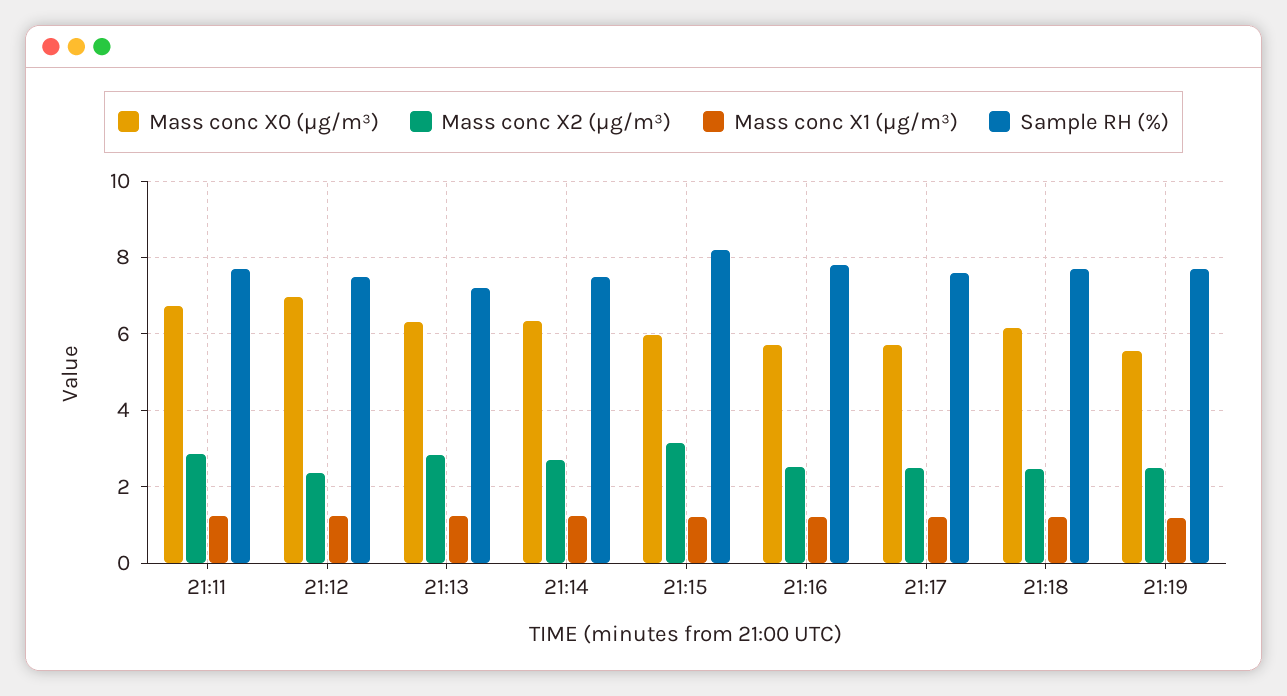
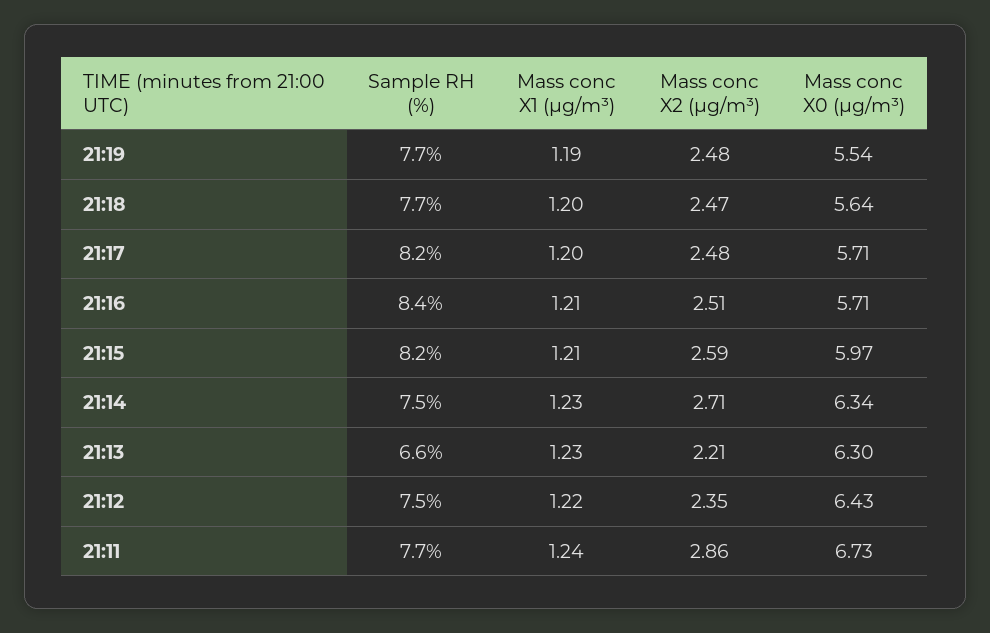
  {
    "Mass conc X0 (μg/m³)": {
      "21:11": 6.73,
-     "21:12": 7,
+     "21:12": 6.43,
      "21:13": 6.3,
      "21:14": 6.34,
      "21:15": 5.97,
      "21:16": 5.71,
      "21:17": 5.71,
-     "21:18": 6.2,
+     "21:18": 5.64,
      "21:19": 5.54
    },
    "Mass conc X2 (μg/m³)": {
      "21:11": 2.86,
      "21:12": 2.35,
-     "21:13": 2.8,
+     "21:13": 2.21,
      "21:14": 2.71,
-     "21:15": 3.2,
+     "21:15": 2.59,
      "21:16": 2.51,
      "21:17": 2.48,
      "21:18": 2.47,
      "21:19": 2.48
    },
    "Mass conc X1 (μg/m³)": {
      "21:11": 1.24,
      "21:12": 1.22,
      "21:13": 1.23,
      "21:14": 1.23,
      "21:15": 1.21,
      "21:16": 1.21,
      "21:17": 1.2,
      "21:18": 1.2,
      "21:19": 1.19
    },
    "Sample RH (%)": {
      "21:11": 7.7,
      "21:12": 7.5,
-     "21:13": 7.2,
+     "21:13": 6.6,
      "21:14": 7.5,
      "21:15": 8.2,
-     "21:16": 7.8,
+     "21:16": 8.4,
-     "21:17": 7.6,
+     "21:17": 8.2,
      "21:18": 7.7,
      "21:19": 7.7
    }
  }

